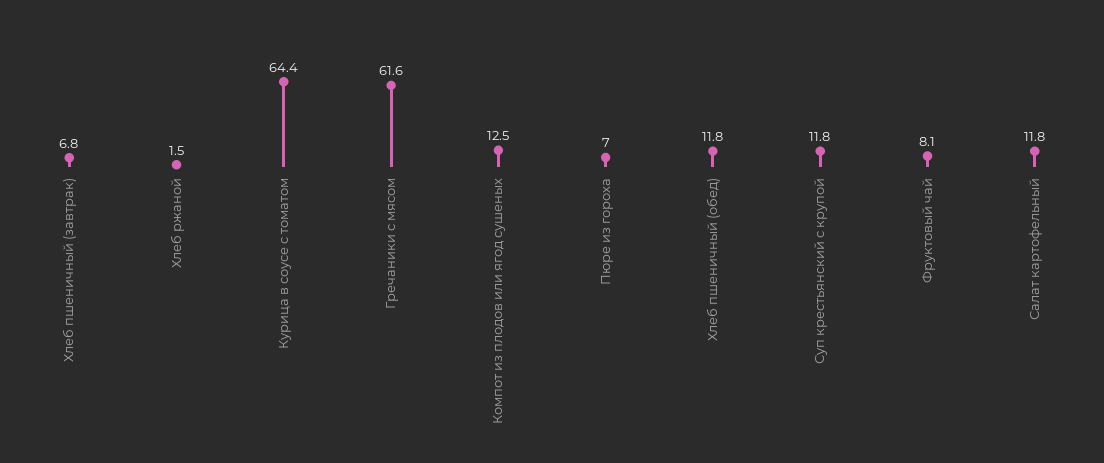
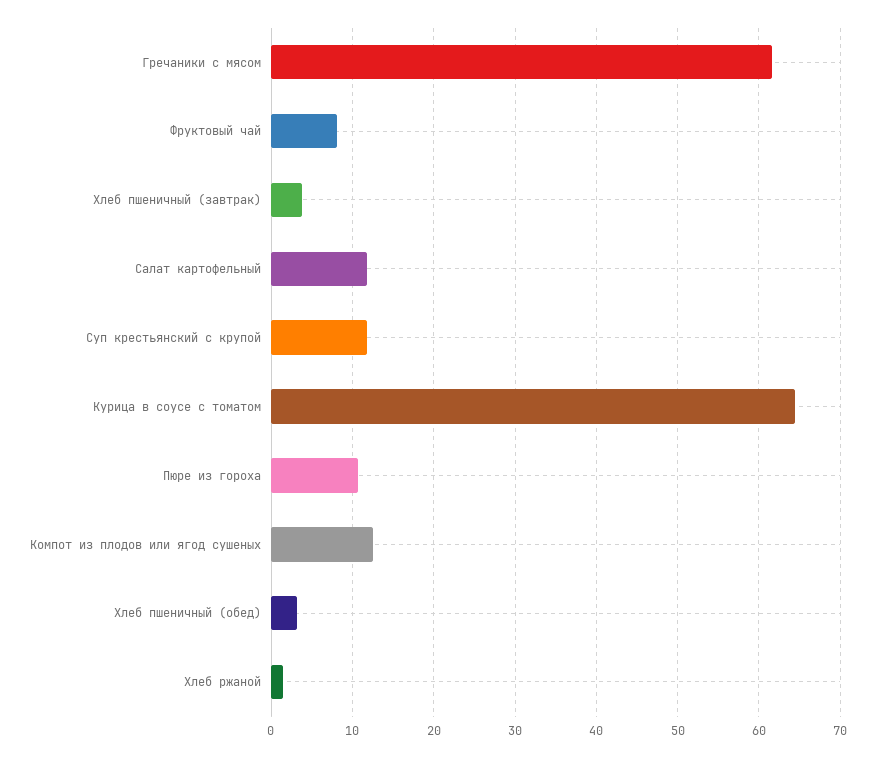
  {
-   "Хлеб пшеничный (завтрак)": 6.8,
+   "Хлеб пшеничный (завтрак)": 4,
    "Хлеб ржаной": 1.5,
    "Курица в соусе с томатом": 64.4,
    "Гречаники с мясом": 61.6,
    "Компот из плодов или ягод сушеных": 12.5,
-   "Пюре из гороха": 7,
+   "Пюре из гороха": 11,
-   "Хлеб пшеничный (обед)": 11.8,
+   "Хлеб пшеничный (обед)": 3,
    "Суп крестьянский с крупой": 11.8,
    "Фруктовый чай": 8.1,
    "Салат картофельный": 11.8
  }

